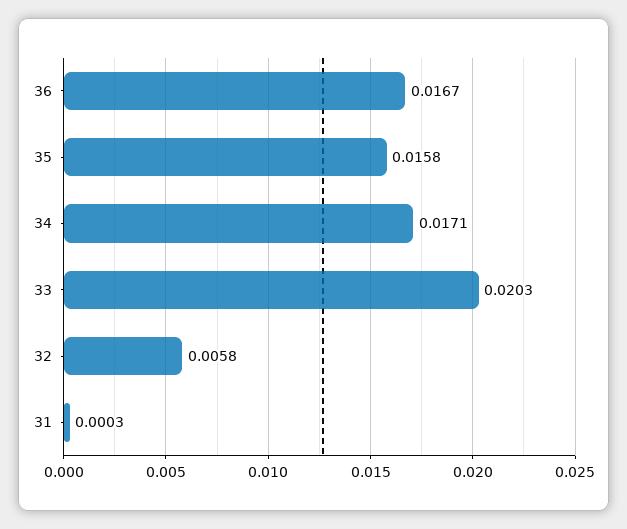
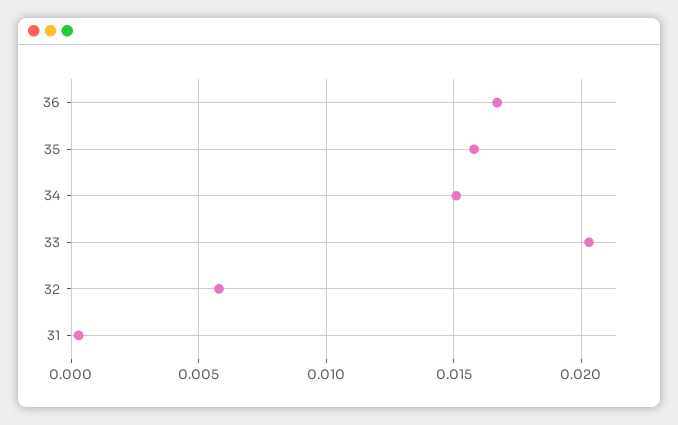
  {
    "36": 0.0167,
    "35": 0.0158,
-   "34": 0.0171,
+   "34": 0.015,
    "33": 0.0203,
    "32": 0.0058,
    "31": 0.0003
  }

